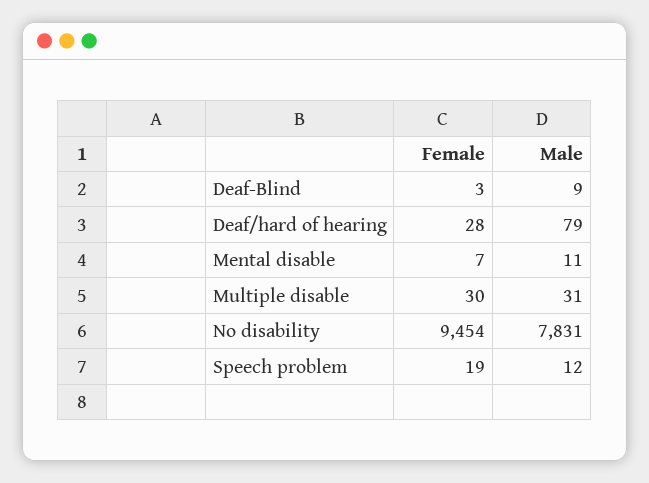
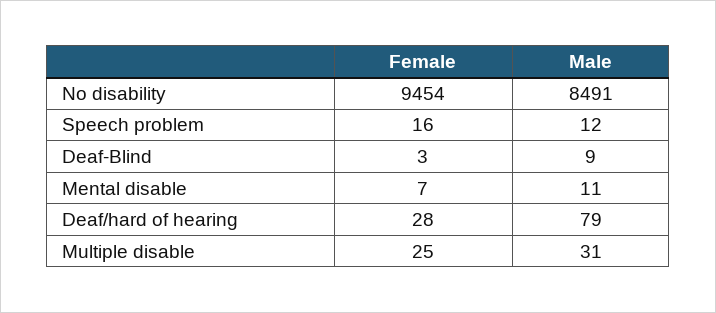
  {
    "Female": {
      "Deaf-Blind": 3,
      "Deaf/hard of hearing": 28,
      "Mental disable": 7,
-     "Multiple disable": 30,
+     "Multiple disable": 25,
      "No disability": 9454,
-     "Speech problem": 19
+     "Speech problem": 16
    },
    "Male": {
      "Deaf-Blind": 9,
      "Deaf/hard of hearing": 79,
      "Mental disable": 11,
      "Multiple disable": 31,
-     "No disability": 7831,
+     "No disability": 8491,
      "Speech problem": 12
    }
  }

